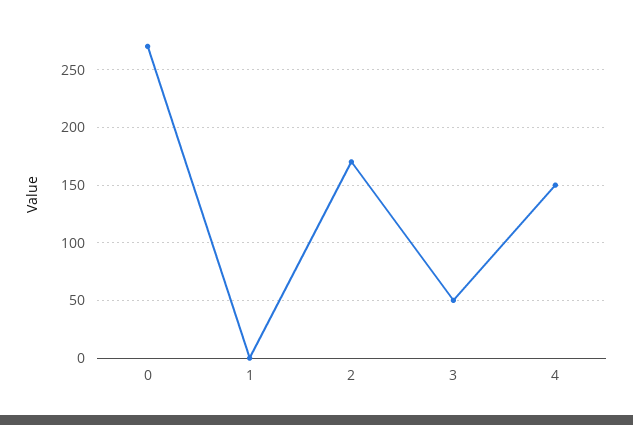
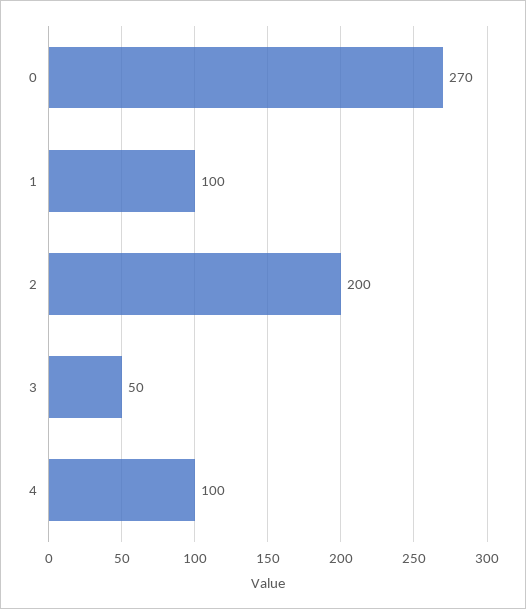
  {
    "0": 270,
-   "1": 0,
+   "1": 100,
-   "2": 170,
+   "2": 200,
    "3": 50,
-   "4": 150
+   "4": 100
  }

